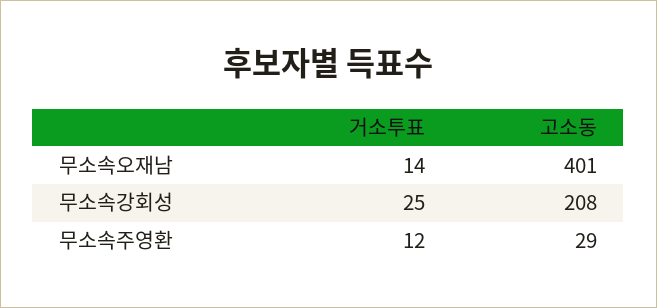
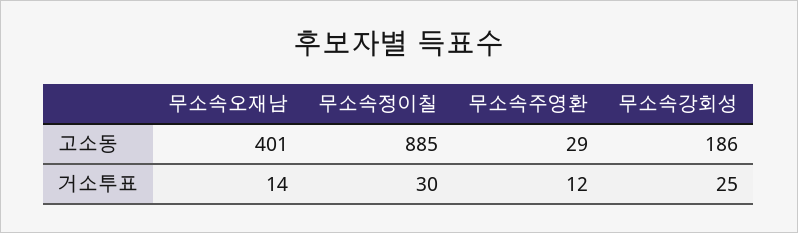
  {
    "거소투표": {
      "무소속오재남": 14,
      "무소속강회성": 25,
-     "무소속주영환": 12
+     "무소속주영환": 12,
+     "무소속정이칠": 30
    },
    "고소동": {
      "무소속오재남": 401,
-     "무소속강회성": 208,
+     "무소속강회성": 186,
-     "무소속주영환": 29
+     "무소속주영환": 29,
+     "무소속정이칠": 885
    }
  }

